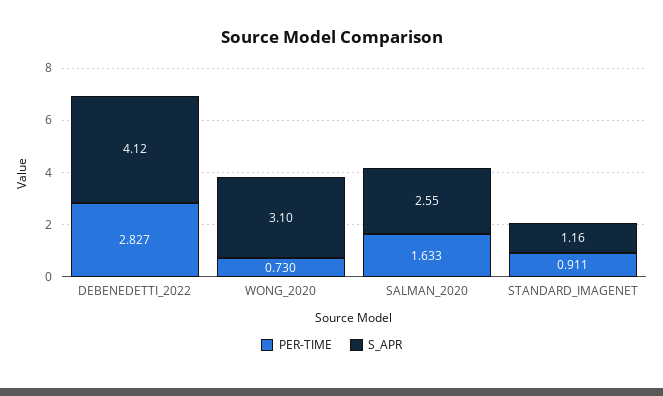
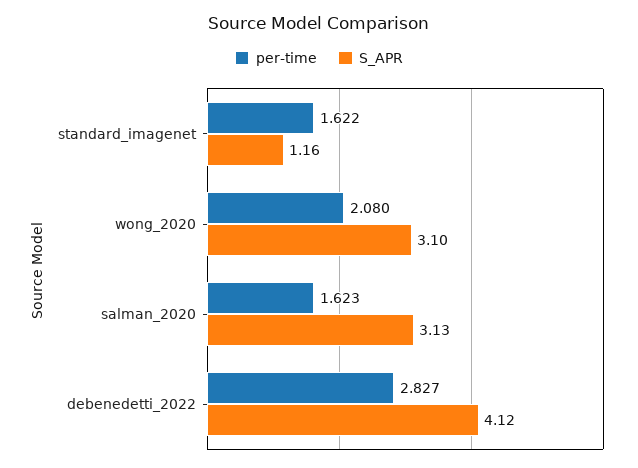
  {
    "PER-TIME": {
      "DEBENEDETTI_2022": 2.827,
-     "WONG_2020": 0.73,
+     "WONG_2020": 2.08,
-     "SALMAN_2020": 1.633,
+     "SALMAN_2020": 1.623,
-     "STANDARD_IMAGENET": 0.911
+     "STANDARD_IMAGENET": 1.622
    },
    "S_APR": {
      "DEBENEDETTI_2022": 4.12,
      "WONG_2020": 3.1,
-     "SALMAN_2020": 2.55,
+     "SALMAN_2020": 3.13,
      "STANDARD_IMAGENET": 1.16
    }
  }

